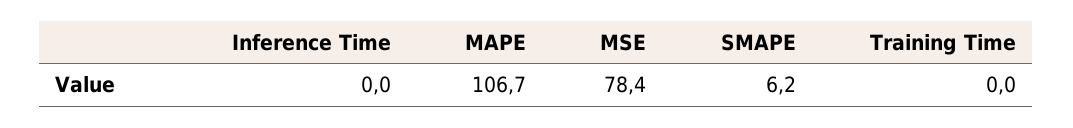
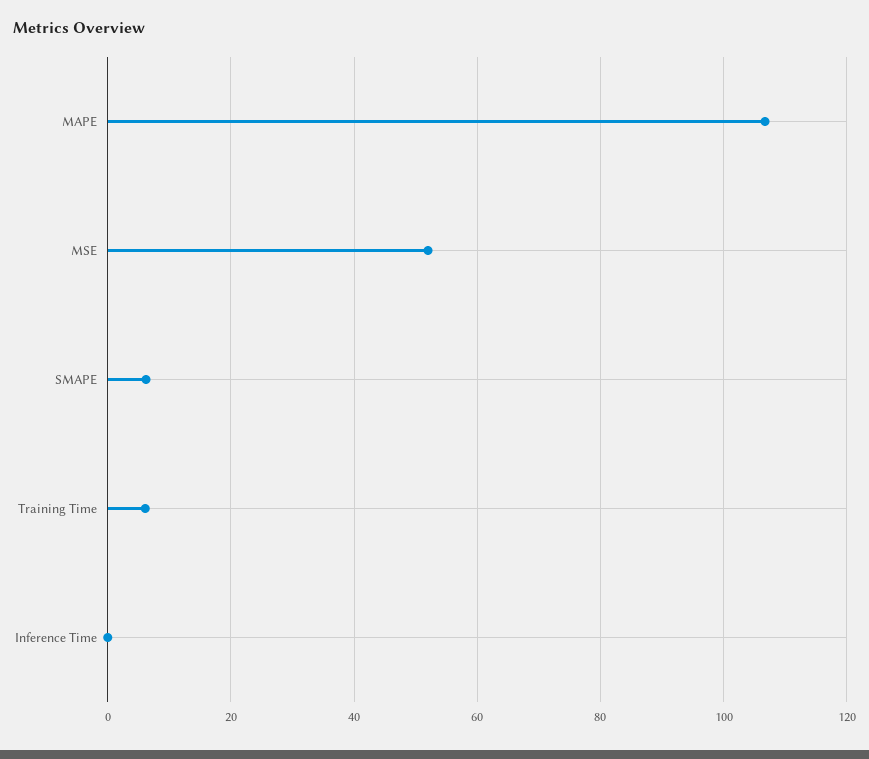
  {
    "Inference Time": 0,
    "MAPE": 106.7,
-   "MSE": 78.4,
+   "MSE": 52,
    "SMAPE": 6.2,
-   "Training Time": 0
+   "Training Time": 6
  }

